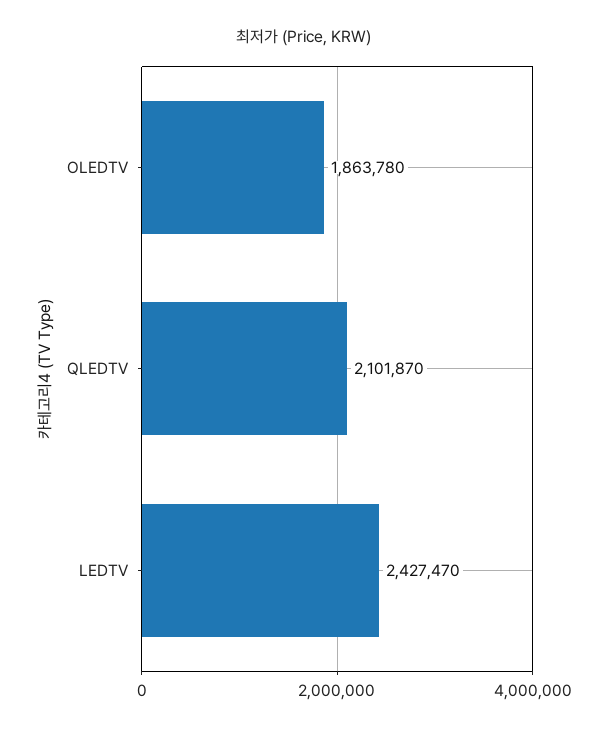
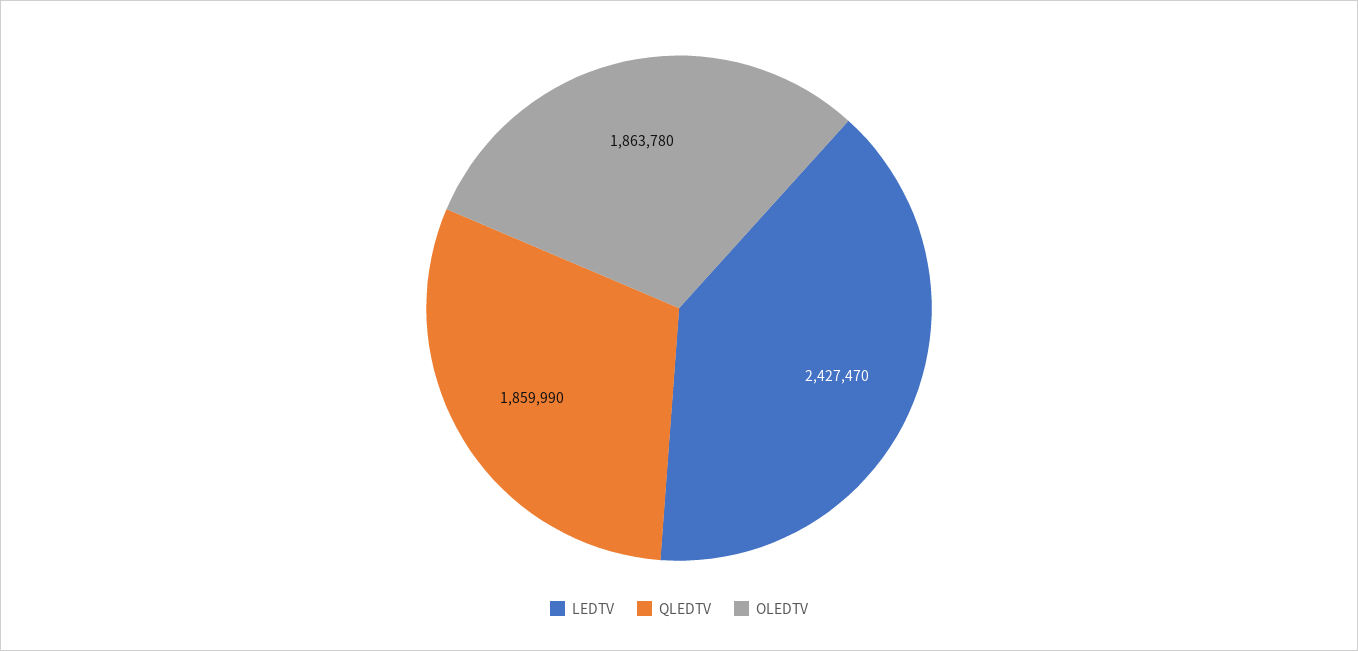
  {
    "OLEDTV": 1863780,
-   "QLEDTV": 2101870,
+   "QLEDTV": 1859990,
    "LEDTV": 2427470
  }

